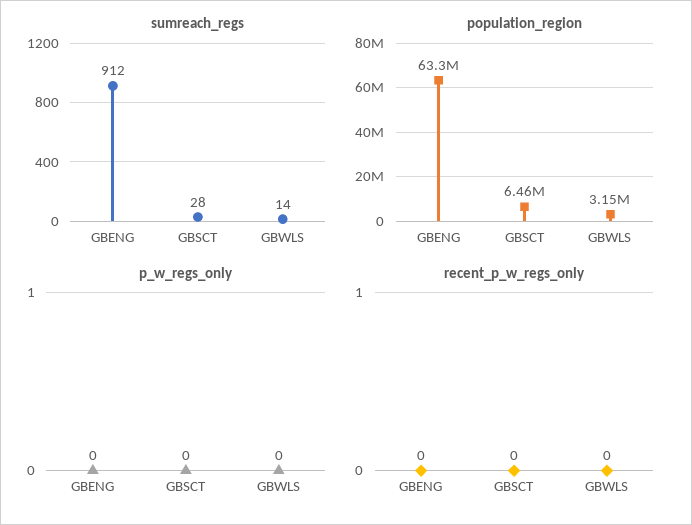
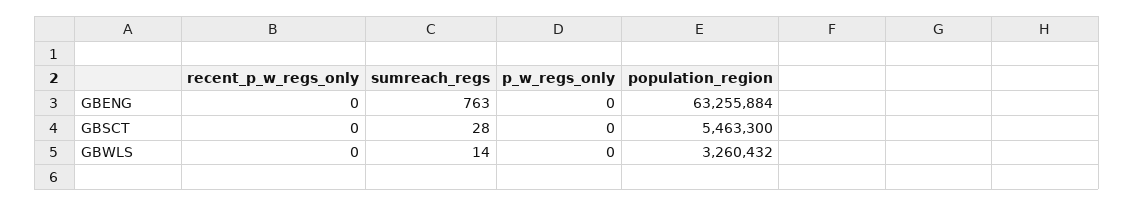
  {
    "sumreach_regs": {
-     "GBENG": 912,
+     "GBENG": 763,
      "GBSCT": 28,
      "GBWLS": 14
    },
    "population_region": {
      "GBENG": 63255884,
-     "GBSCT": 6460000,
+     "GBSCT": 5463300,
-     "GBWLS": 3150000
+     "GBWLS": 3260432
    },
    "p_w_regs_only": {
      "GBENG": 0,
      "GBSCT": 0,
      "GBWLS": 0
    },
    "recent_p_w_regs_only": {
      "GBENG": 0,
      "GBSCT": 0,
      "GBWLS": 0
    }
  }

